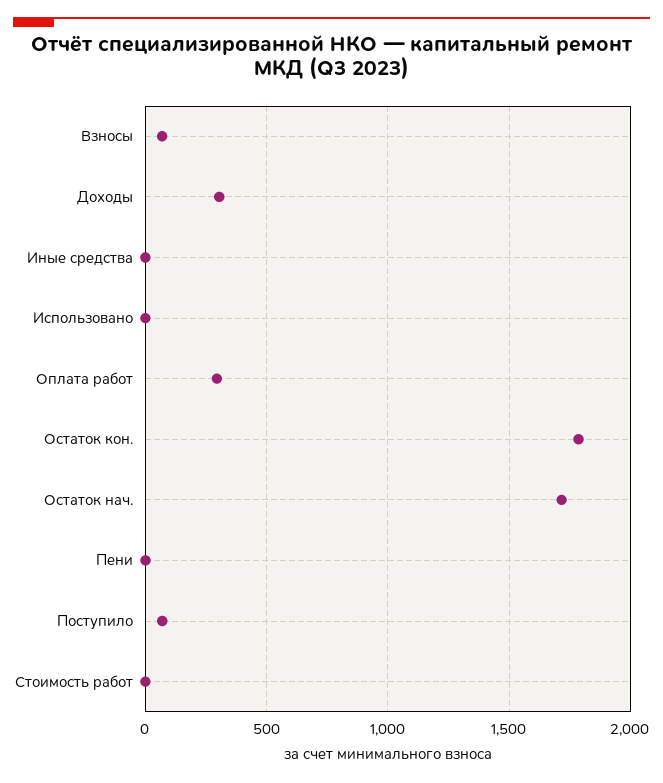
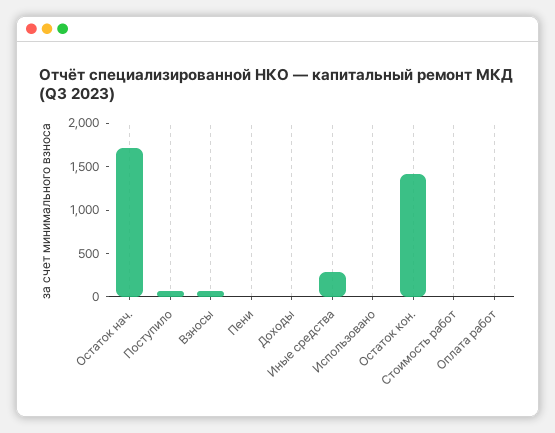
  {
    "Взносы": 50,
-   "Доходы": 300,
+   "Доходы": 0,
-   "Иные средства": 0,
+   "Иные средства": 300,
    "Использовано": 0,
-   "Оплата работ": 300,
+   "Оплата работ": 0,
-   "Остаток кон.": 1800,
+   "Остаток кон.": 1400,
    "Остаток нач.": 1700,
    "Пени": 0,
    "Поступило": 50,
    "Стоимость работ": 0
  }

